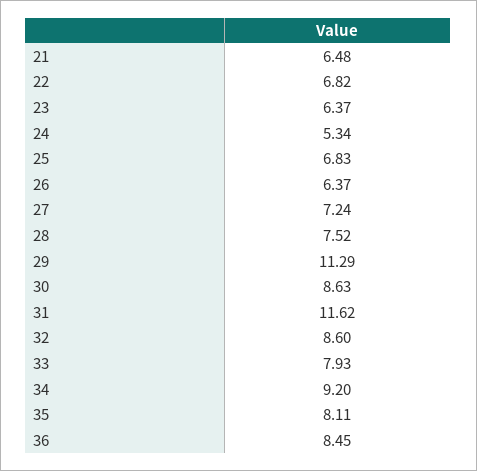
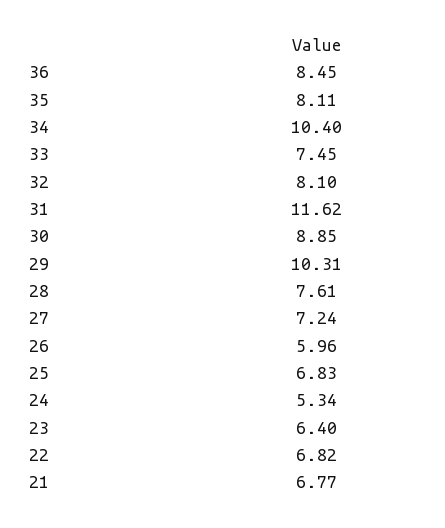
  {
-   "21": 6.48,
+   "21": 6.77,
    "22": 6.82,
-   "23": 6.37,
+   "23": 6.4,
    "24": 5.34,
    "25": 6.83,
-   "26": 6.37,
+   "26": 5.96,
    "27": 7.24,
-   "28": 7.52,
+   "28": 7.61,
-   "29": 11.29,
+   "29": 10.31,
-   "30": 8.63,
+   "30": 8.85,
    "31": 11.62,
-   "32": 8.6,
+   "32": 8.1,
-   "33": 7.93,
+   "33": 7.45,
-   "34": 9.2,
+   "34": 10.4,
    "35": 8.11,
    "36": 8.45
  }

